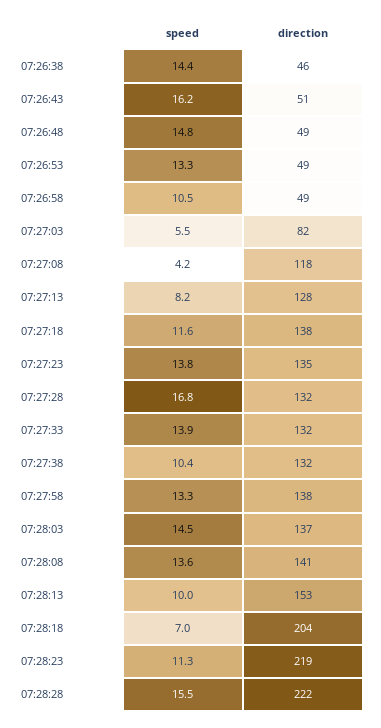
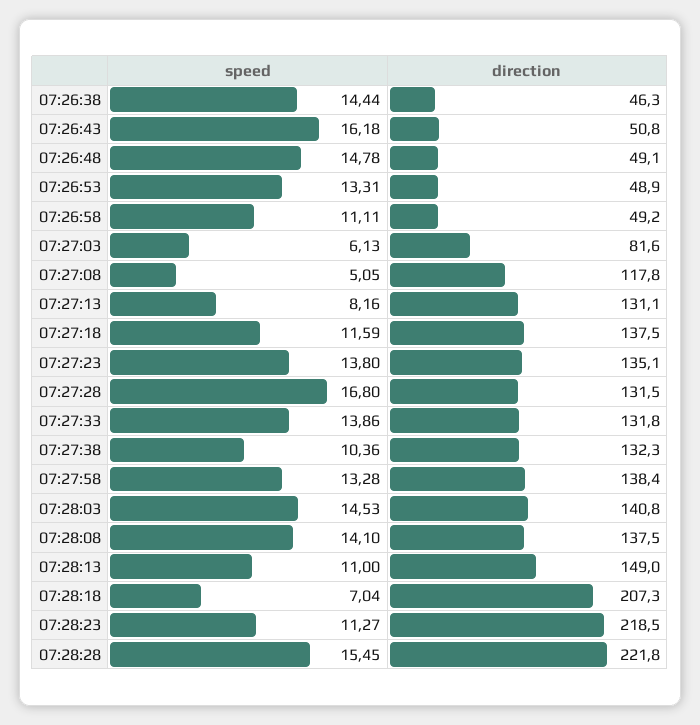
  {
    "speed": {
      "07:26:38": 14.44,
      "07:26:43": 16.18,
      "07:26:48": 14.78,
      "07:26:53": 13.31,
-     "07:26:58": 10.5,
+     "07:26:58": 11.11,
-     "07:27:03": 5.5,
+     "07:27:03": 6.13,
-     "07:27:08": 4.2,
+     "07:27:08": 5.05,
      "07:27:13": 8.16,
      "07:27:18": 11.59,
      "07:27:23": 13.8,
      "07:27:28": 16.8,
      "07:27:33": 13.86,
      "07:27:38": 10.36,
      "07:27:58": 13.28,
      "07:28:03": 14.53,
-     "07:28:08": 13.6,
+     "07:28:08": 14.1,
-     "07:28:13": 10,
+     "07:28:13": 11,
      "07:28:18": 7.04,
      "07:28:23": 11.27,
      "07:28:28": 15.45
    },
    "direction": {
      "07:26:38": 46.3,
      "07:26:43": 50.8,
      "07:26:48": 49.1,
      "07:26:53": 48.9,
      "07:26:58": 49.2,
      "07:27:03": 81.6,
      "07:27:08": 117.8,
-     "07:27:13": 128,
+     "07:27:13": 131.1,
      "07:27:18": 137.5,
      "07:27:23": 135.1,
      "07:27:28": 131.5,
      "07:27:33": 131.8,
      "07:27:38": 132.3,
      "07:27:58": 138.4,
-     "07:28:03": 137,
+     "07:28:03": 140.8,
-     "07:28:08": 141,
+     "07:28:08": 137.5,
-     "07:28:13": 153,
+     "07:28:13": 149,
-     "07:28:18": 204,
+     "07:28:18": 207.3,
      "07:28:23": 218.5,
      "07:28:28": 221.8
    }
  }

